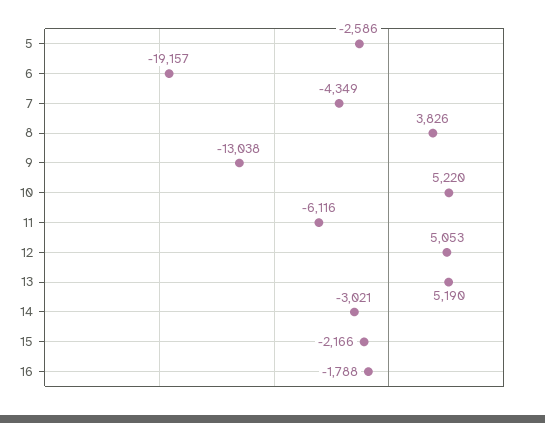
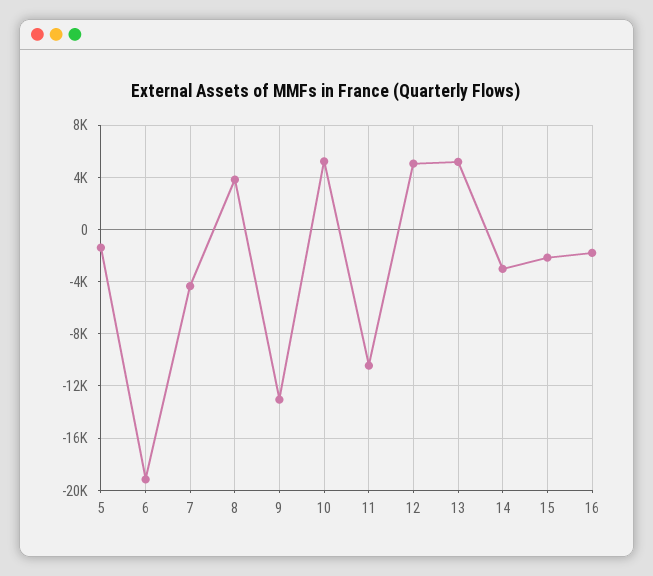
  {
-   "5": -2586,
+   "5": -1500,
    "6": -19157,
    "7": -4349,
    "8": 3826,
    "9": -13038,
    "10": 5220,
-   "11": -6116,
+   "11": -10500,
    "12": 5053,
    "13": 5190,
    "14": -3021,
    "15": -2166,
    "16": -1788
  }

